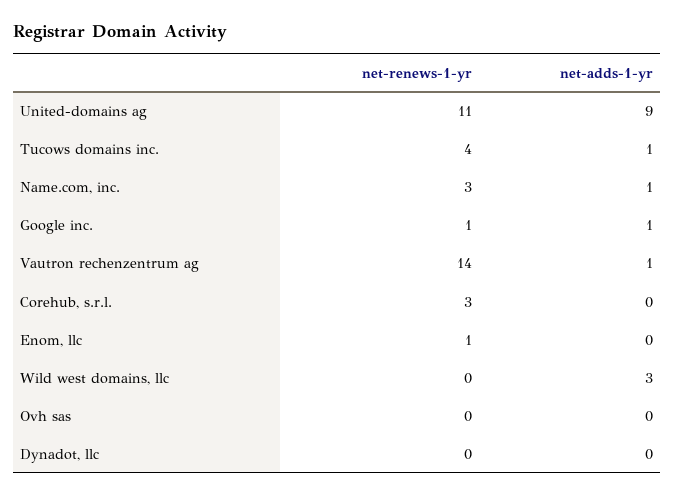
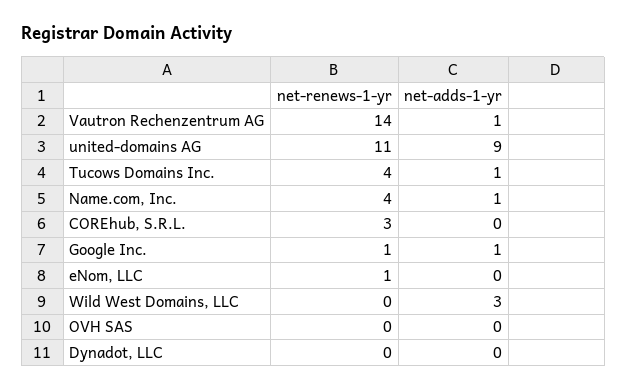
  {
    "net-renews-1-yr": {
      "United-domains ag": 11,
      "Tucows domains inc.": 4,
-     "Name.com, inc.": 3,
+     "Name.com, inc.": 4,
      "Google inc.": 1,
      "Vautron rechenzentrum ag": 14,
      "Corehub, s.r.l.": 3,
      "Enom, llc": 1,
      "Wild west domains, llc": 0,
      "Ovh sas": 0,
      "Dynadot, llc": 0
    },
    "net-adds-1-yr": {
      "United-domains ag": 9,
      "Tucows domains inc.": 1,
      "Name.com, inc.": 1,
      "Google inc.": 1,
      "Vautron rechenzentrum ag": 1,
      "Corehub, s.r.l.": 0,
      "Enom, llc": 0,
      "Wild west domains, llc": 3,
      "Ovh sas": 0,
      "Dynadot, llc": 0
    }
  }

